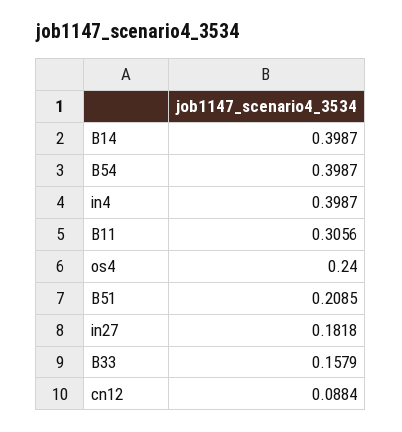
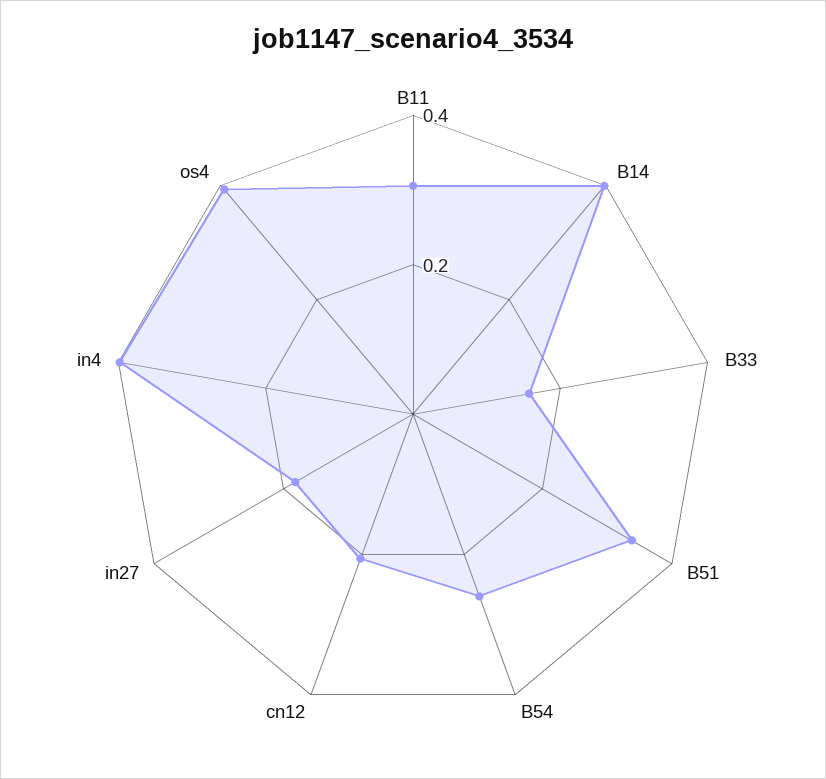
  {
    "B14": 0.3987,
-   "B54": 0.3987,
+   "B54": 0.25,
    "in4": 0.3987,
    "B11": 0.3056,
-   "os4": 0.24,
+   "os4": 0.4,
-   "B51": 0.2085,
+   "B51": 0.35,
    "in27": 0.1818,
    "B33": 0.1579,
-   "cn12": 0.0884
+   "cn12": 0.2
  }

